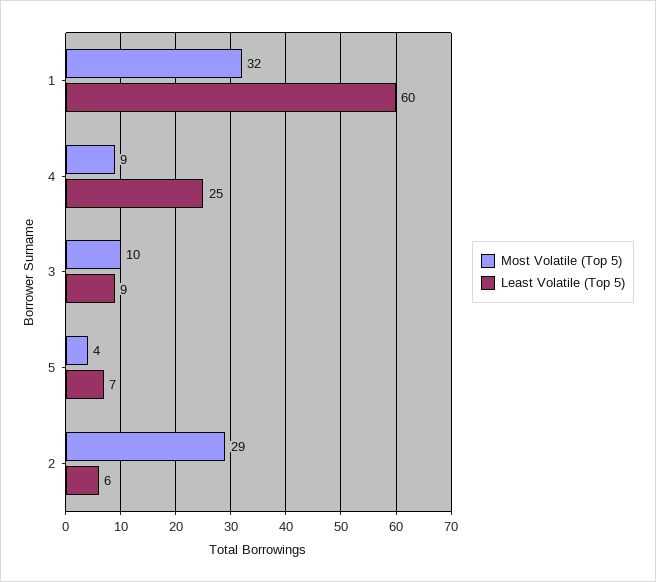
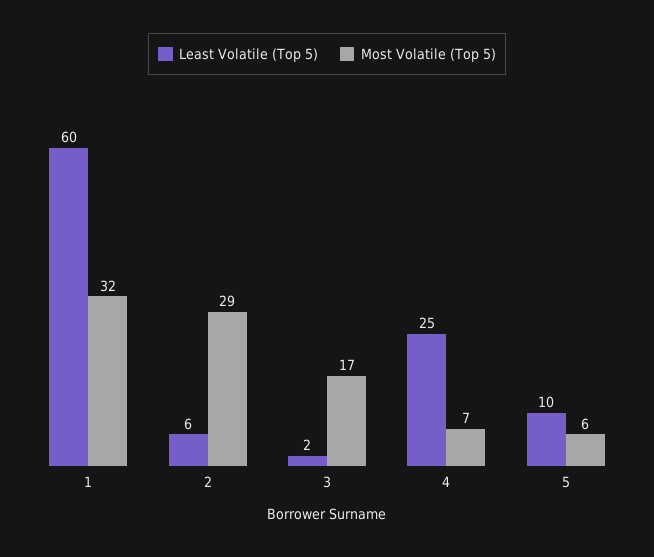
  {
    "Most Volatile (Top 5)": {
      "1": 32,
-     "4": 9,
+     "4": 7,
-     "3": 10,
+     "3": 17,
-     "5": 4,
+     "5": 6,
      "2": 29
    },
    "Least Volatile (Top 5)": {
      "1": 60,
      "4": 25,
-     "3": 9,
+     "3": 2,
-     "5": 7,
+     "5": 10,
      "2": 6
    }
  }

